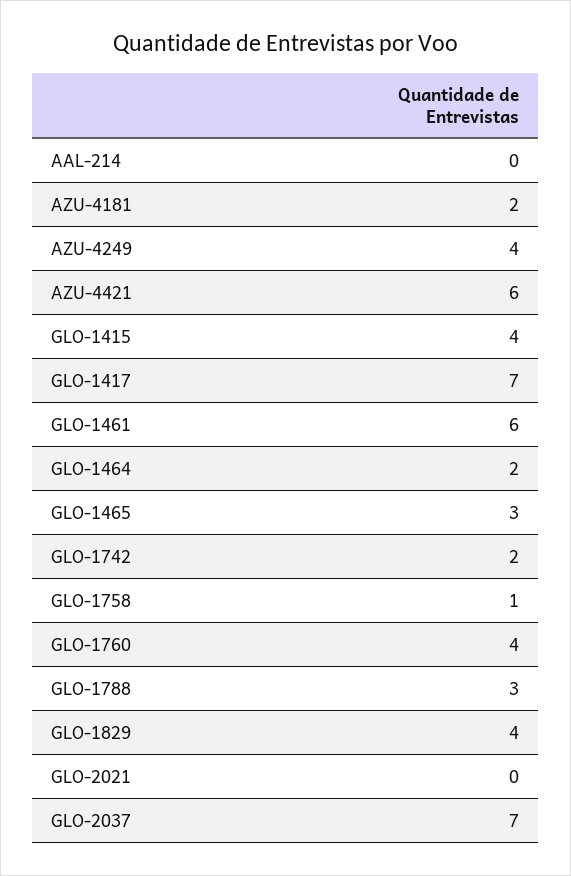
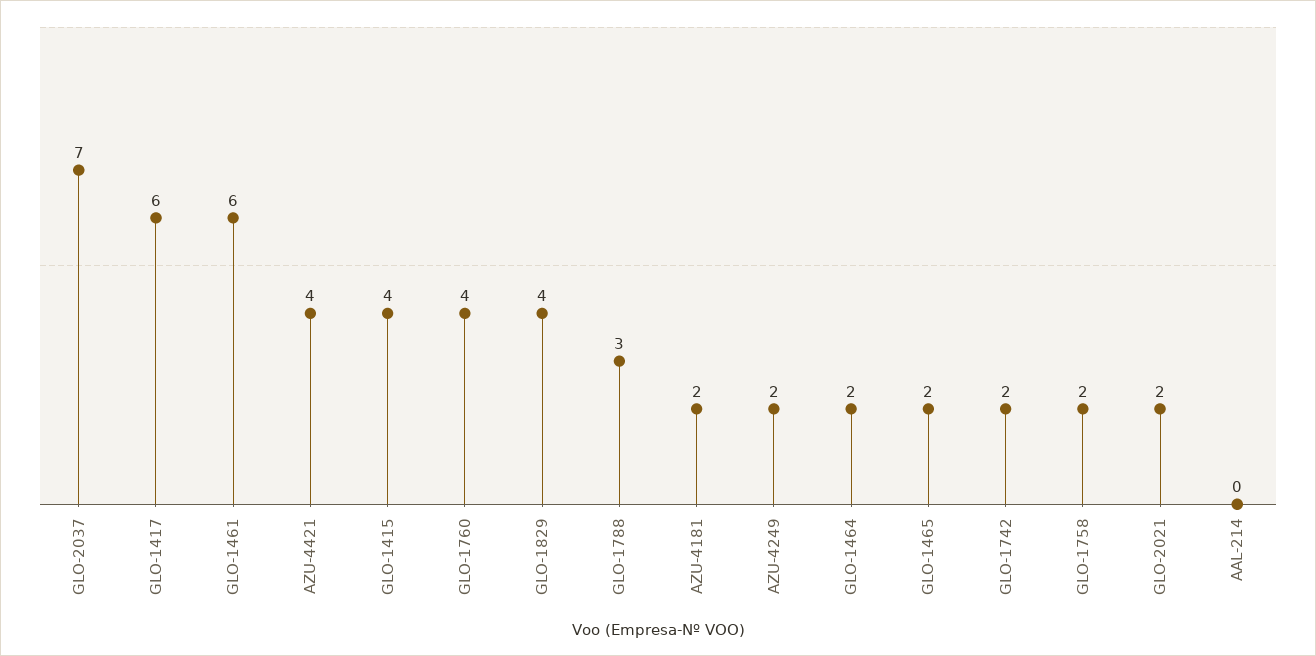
  {
    "AAL-214": 0,
    "AZU-4181": 2,
-   "AZU-4249": 4,
+   "AZU-4249": 2,
-   "AZU-4421": 6,
+   "AZU-4421": 4,
    "GLO-1415": 4,
-   "GLO-1417": 7,
+   "GLO-1417": 6,
    "GLO-1461": 6,
    "GLO-1464": 2,
-   "GLO-1465": 3,
+   "GLO-1465": 2,
    "GLO-1742": 2,
-   "GLO-1758": 1,
+   "GLO-1758": 2,
    "GLO-1760": 4,
    "GLO-1788": 3,
    "GLO-1829": 4,
-   "GLO-2021": 0,
+   "GLO-2021": 2,
    "GLO-2037": 7
  }

